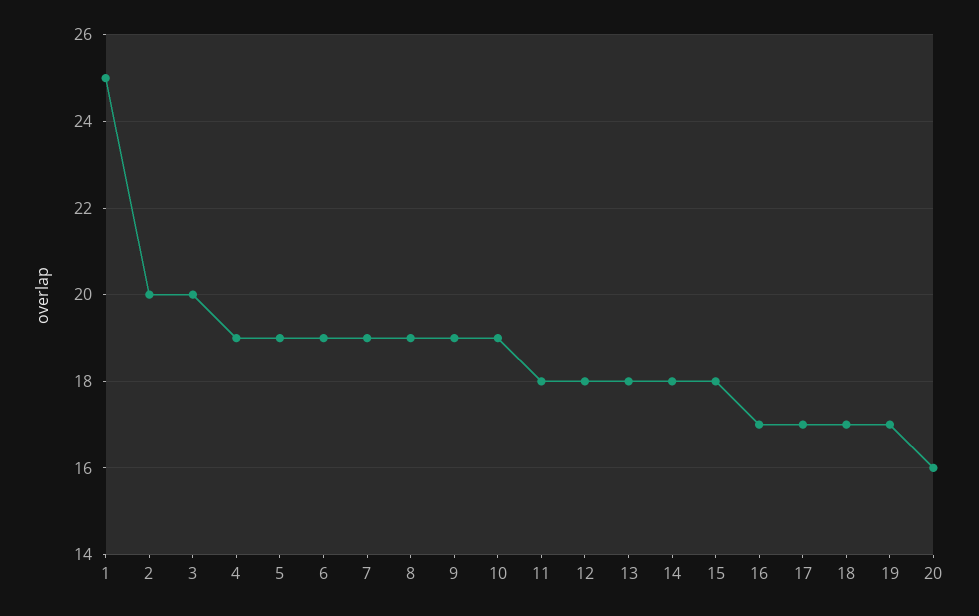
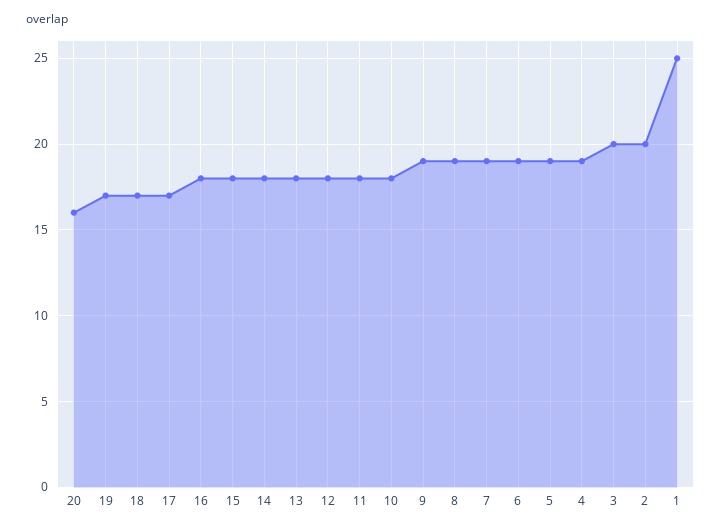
  {
    "1": 25,
    "2": 20,
    "3": 20,
    "4": 19,
    "5": 19,
    "6": 19,
    "7": 19,
    "8": 19,
    "9": 19,
-   "10": 19,
+   "10": 18,
    "11": 18,
    "12": 18,
    "13": 18,
    "14": 18,
    "15": 18,
-   "16": 17,
+   "16": 18,
    "17": 17,
    "18": 17,
    "19": 17,
    "20": 16
  }

